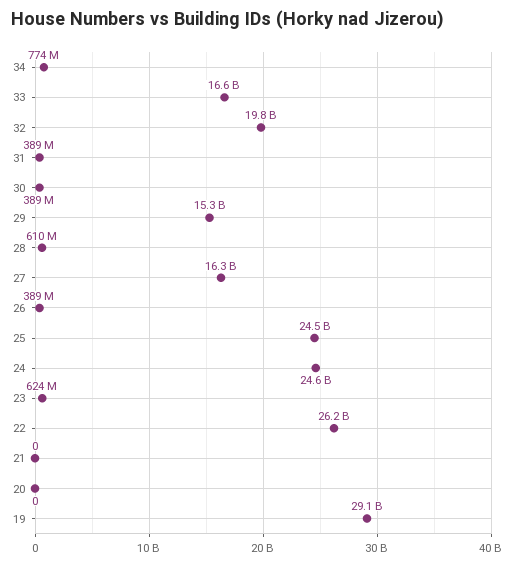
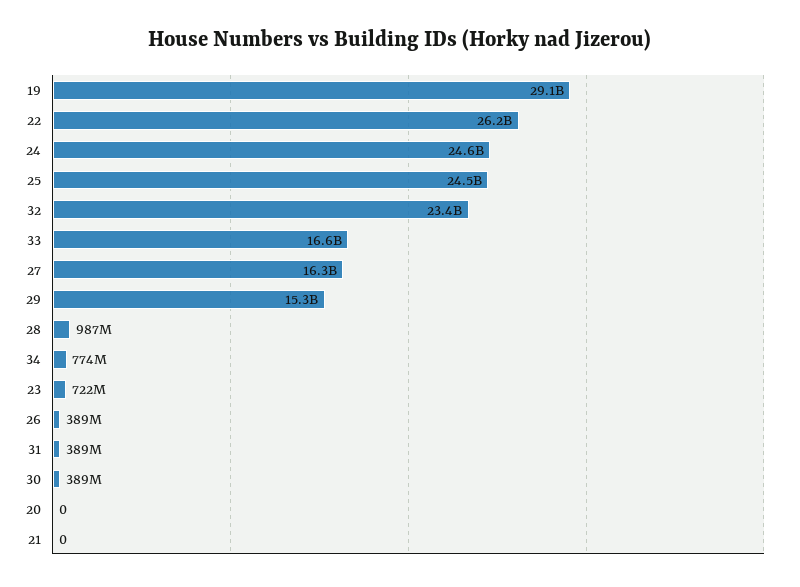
  {
    "34": 774000000,
    "33": 16600000000,
-   "32": 19800000000,
+   "32": 23400000000,
    "31": 389000000,
    "30": 389000000,
    "29": 15300000000,
-   "28": 610000000,
+   "28": 987000000,
    "27": 16300000000,
    "26": 389000000,
    "25": 24500000000,
    "24": 24600000000,
-   "23": 624000000,
+   "23": 722000000,
    "22": 26200000000,
    "21": 0,
    "20": 0,
    "19": 29100000000
  }

